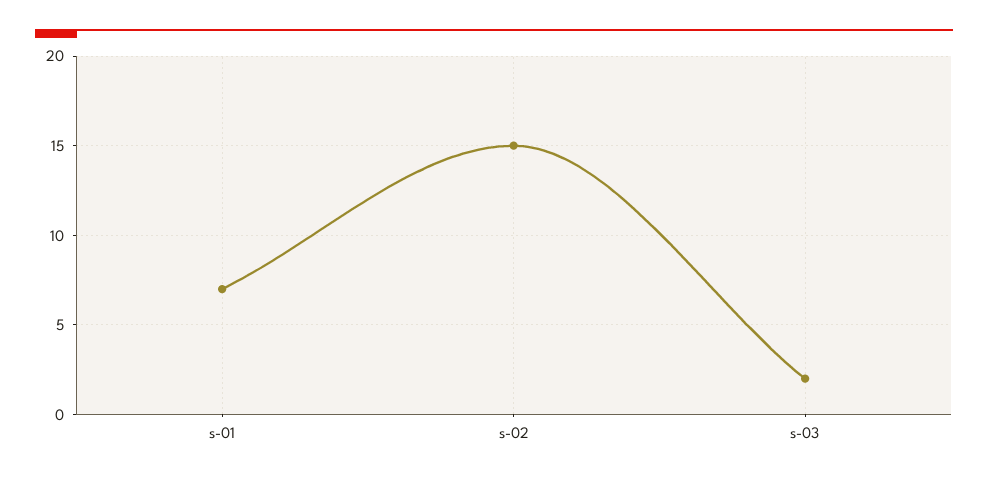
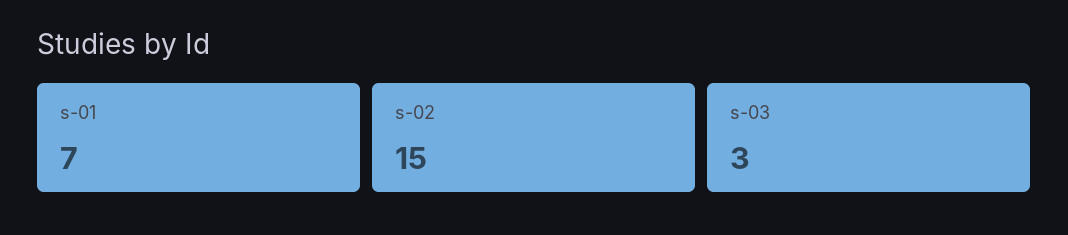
  {
    "s-01": 7,
    "s-02": 15,
-   "s-03": 2
+   "s-03": 3
  }

